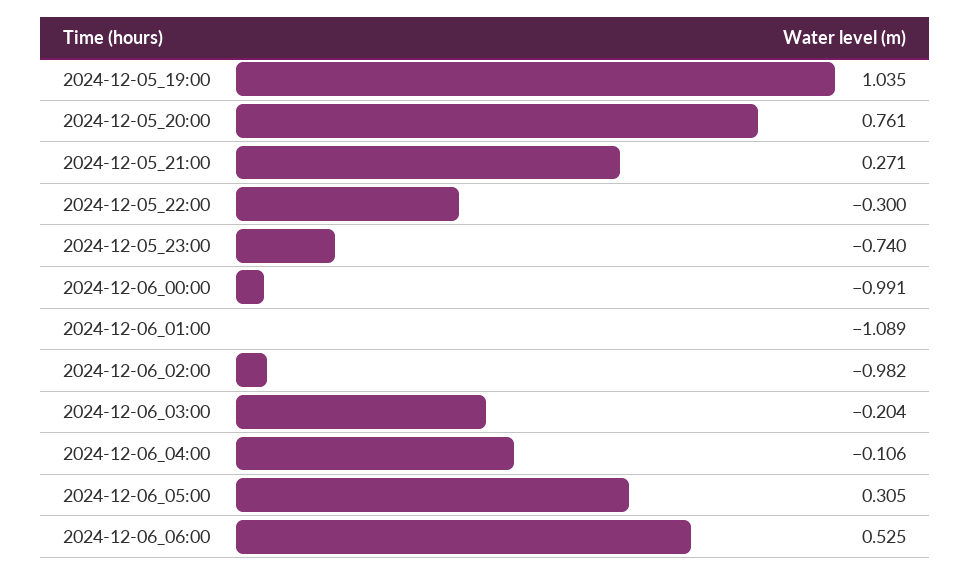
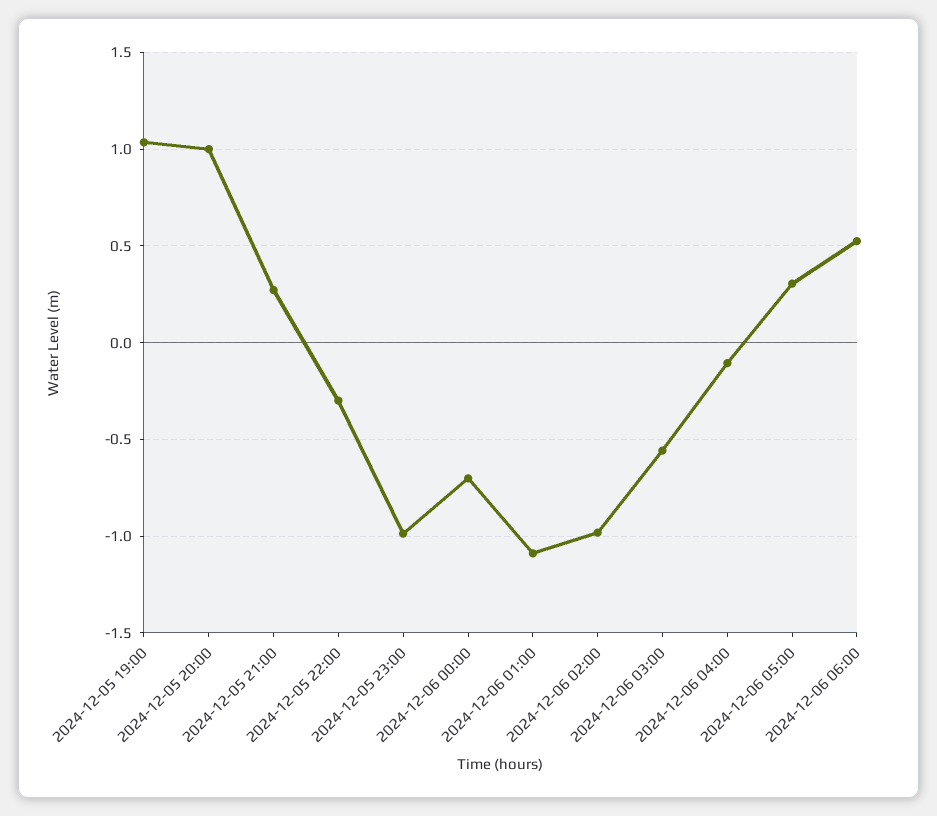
  {
    "2024-12-05_19:00": 1.035,
-   "2024-12-05_20:00": 0.761,
+   "2024-12-05_20:00": 1,
    "2024-12-05_21:00": 0.271,
    "2024-12-05_22:00": -0.3,
-   "2024-12-05_23:00": -0.74,
+   "2024-12-05_23:00": -1,
-   "2024-12-06_00:00": -0.991,
+   "2024-12-06_00:00": -0.7,
    "2024-12-06_01:00": -1.089,
    "2024-12-06_02:00": -0.982,
-   "2024-12-06_03:00": -0.204,
+   "2024-12-06_03:00": -0.55,
    "2024-12-06_04:00": -0.106,
    "2024-12-06_05:00": 0.305,
    "2024-12-06_06:00": 0.525
  }

